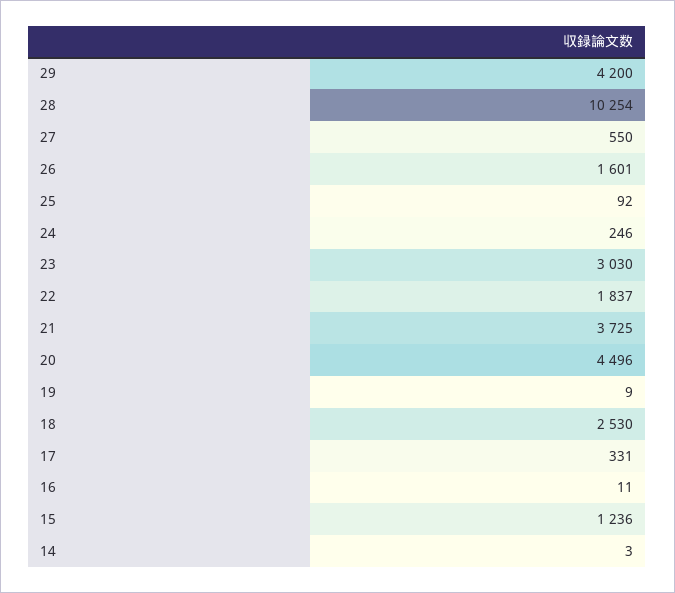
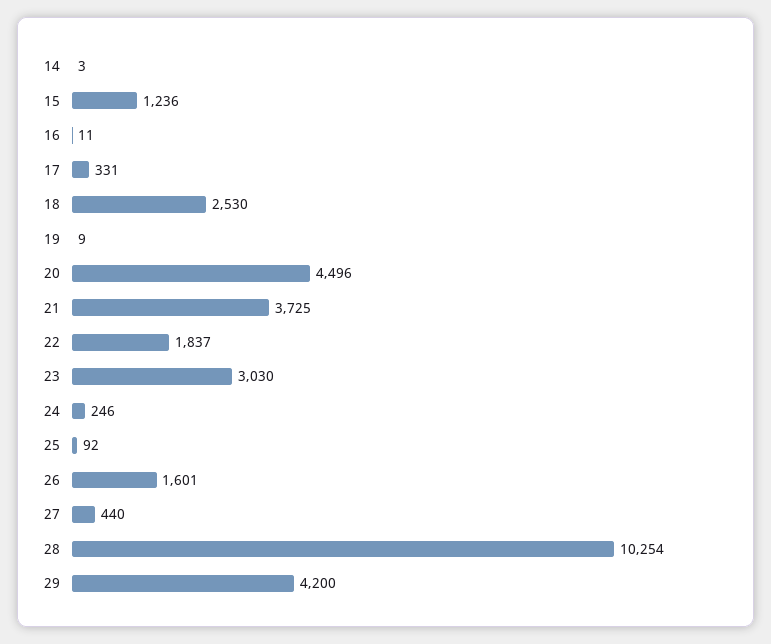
  {
    "29": 4200,
    "28": 10254,
-   "27": 550,
+   "27": 440,
    "26": 1601,
    "25": 92,
    "24": 246,
    "23": 3030,
    "22": 1837,
    "21": 3725,
    "20": 4496,
    "19": 9,
    "18": 2530,
    "17": 331,
    "16": 11,
    "15": 1236,
    "14": 3
  }

